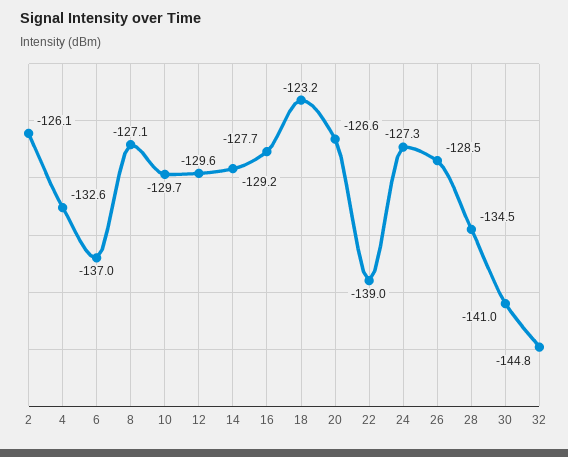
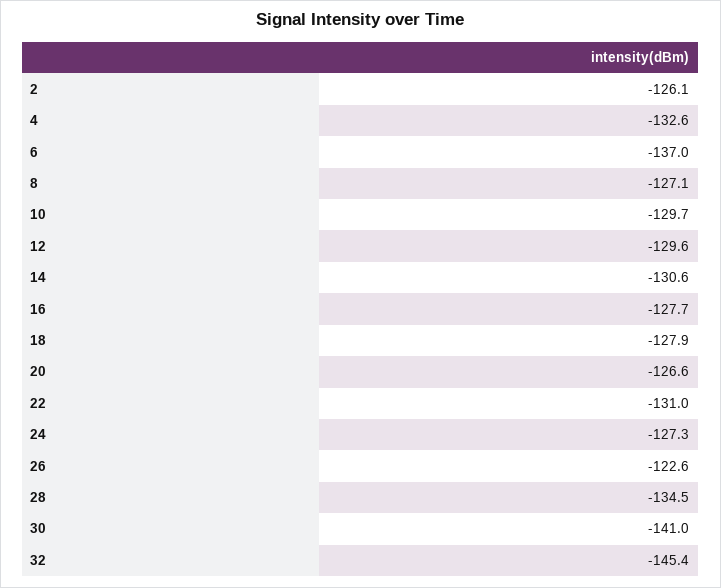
  {
    "2": -126.1,
    "4": -132.6,
    "6": -137,
    "8": -127.1,
    "10": -129.7,
    "12": -129.6,
-   "14": -129.2,
+   "14": -130.6,
    "16": -127.7,
-   "18": -123.2,
+   "18": -127.9,
    "20": -126.6,
-   "22": -139,
+   "22": -131,
    "24": -127.3,
-   "26": -128.5,
+   "26": -122.6,
    "28": -134.5,
    "30": -141,
-   "32": -144.8
+   "32": -145.4
  }

